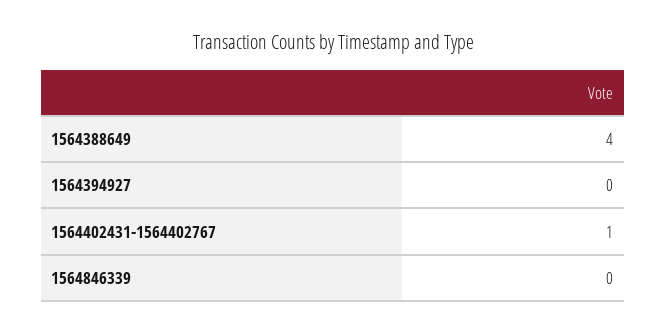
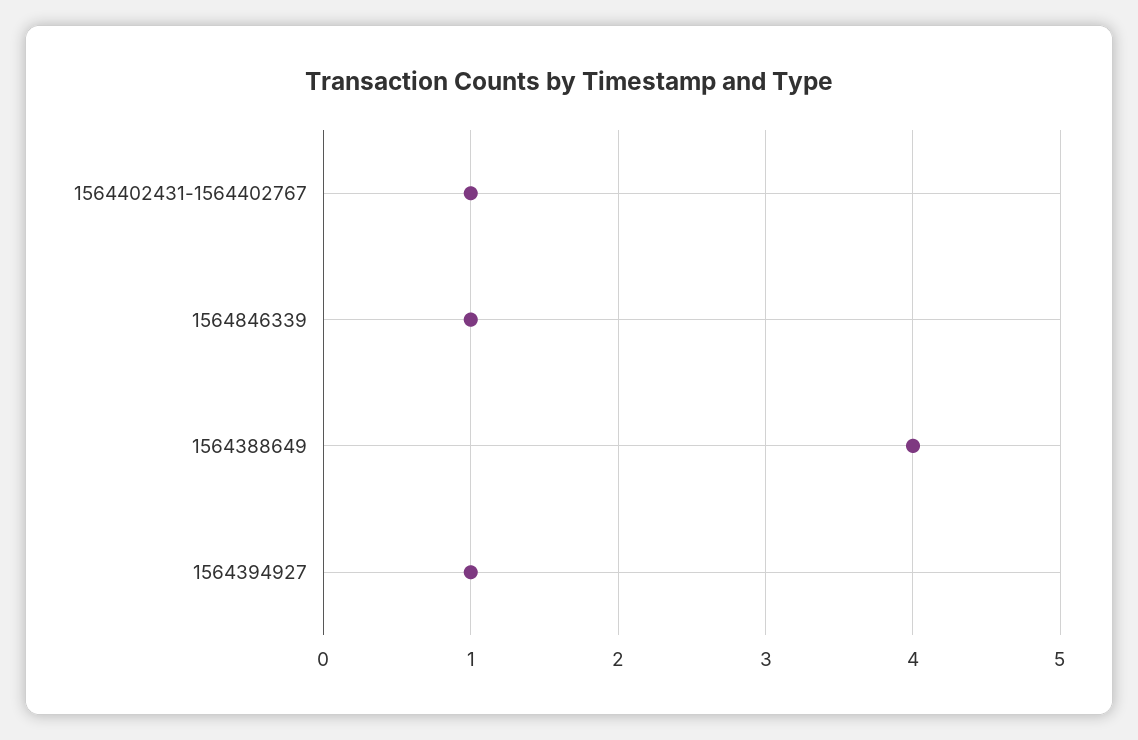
  {
    "1564388649": 4,
-   "1564394927": 0,
+   "1564394927": 1,
    "1564402431-1564402767": 1,
-   "1564846339": 0
+   "1564846339": 1
  }

